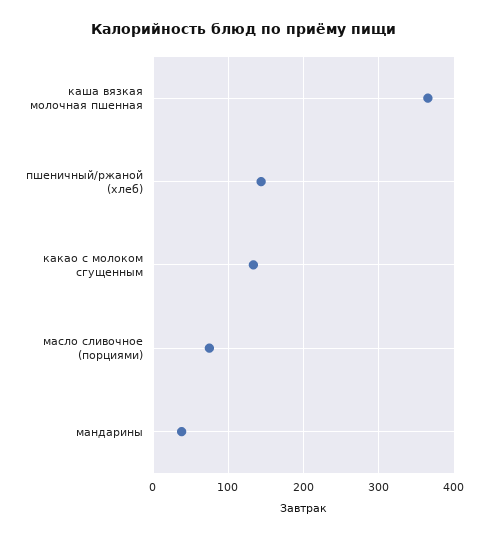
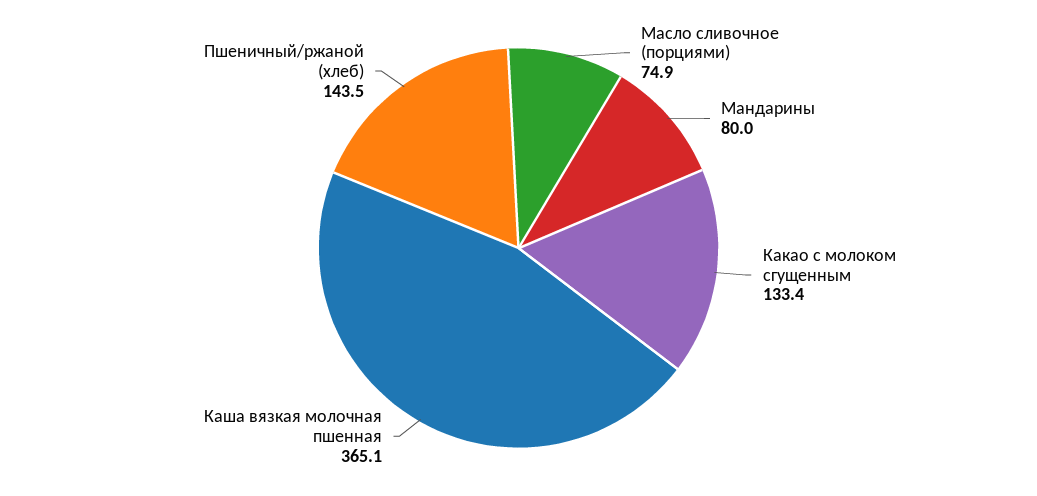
  {
    "каша вязкая молочная пшенная": 365.1,
    "пшеничный/ржаной (хлеб)": 143.5,
    "какао с молоком сгущенным": 133.4,
    "масло сливочное (порциями)": 74.9,
-   "мандарины": 40
+   "мандарины": 80
  }

